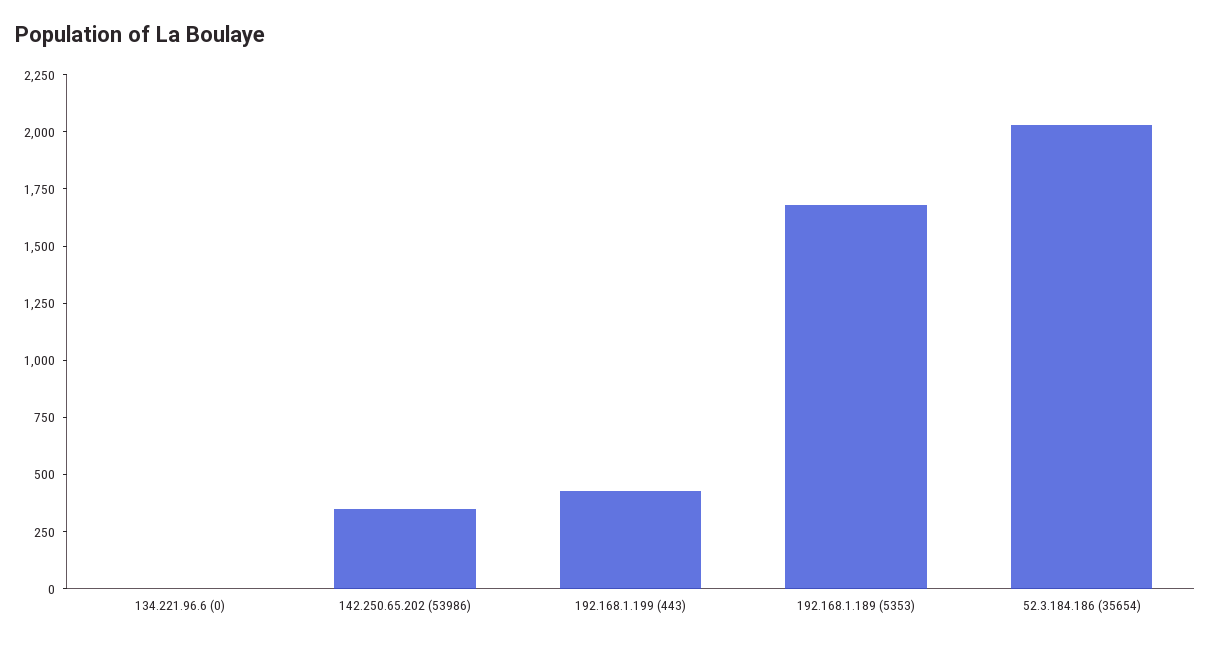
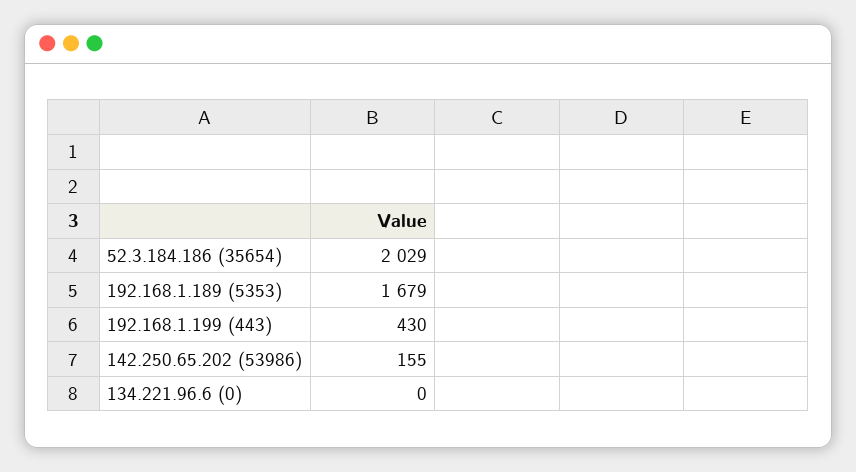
  {
    "134.221.96.6 (0)": 0,
-   "142.250.65.202 (53986)": 350,
+   "142.250.65.202 (53986)": 155,
    "192.168.1.199 (443)": 430,
    "192.168.1.189 (5353)": 1679,
    "52.3.184.186 (35654)": 2029
  }

